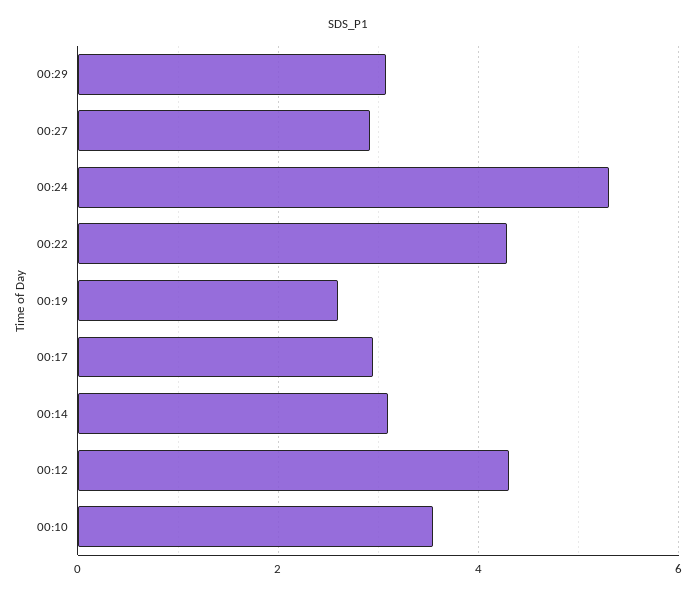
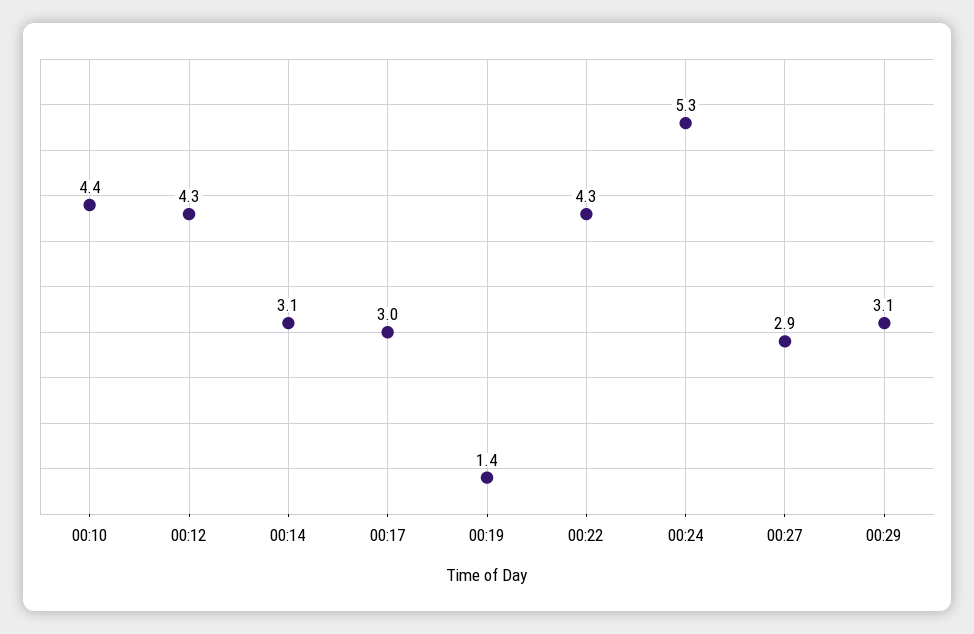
  {
    "00:29": 3.1,
    "00:27": 2.9,
    "00:24": 5.3,
    "00:22": 4.3,
-   "00:19": 2.6,
+   "00:19": 1.4,
    "00:17": 3,
    "00:14": 3.1,
    "00:12": 4.3,
-   "00:10": 3.6
+   "00:10": 4.4
  }

